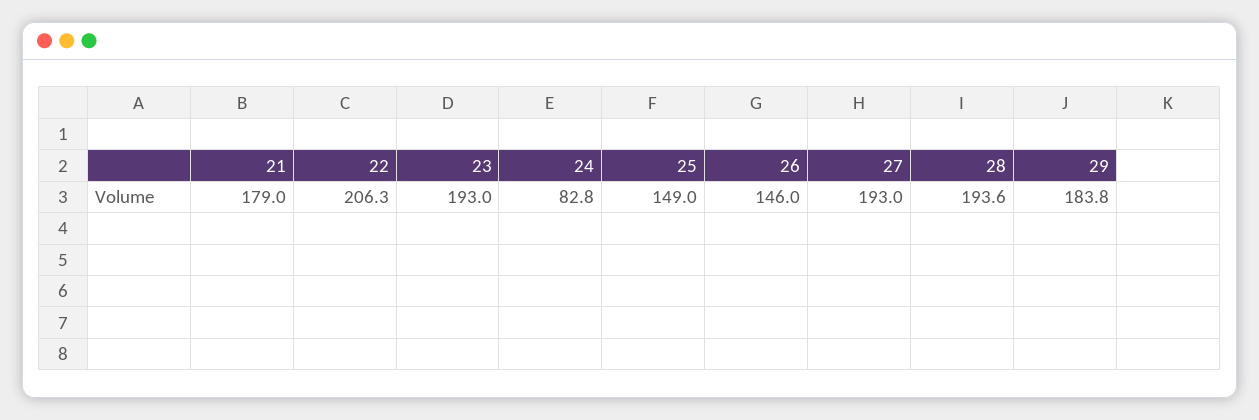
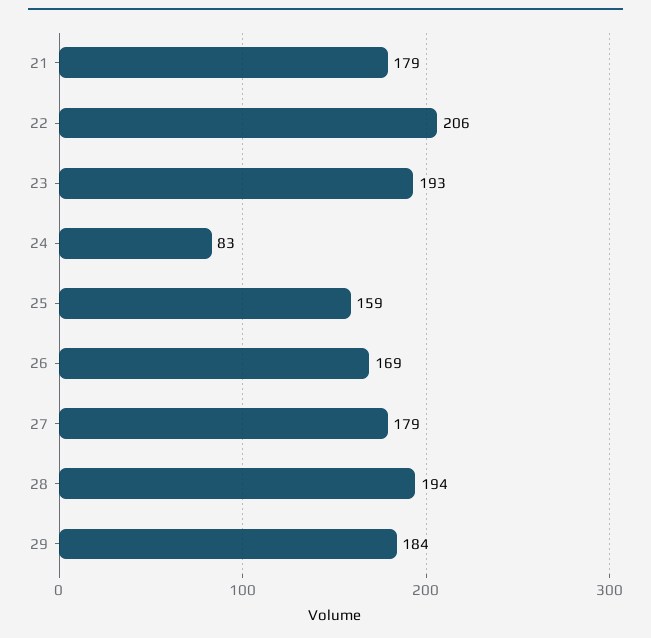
  {
    "21": 179,
    "22": 206.3,
    "23": 193,
    "24": 82.8,
-   "25": 149,
+   "25": 159,
-   "26": 146,
+   "26": 169,
-   "27": 193,
+   "27": 179,
    "28": 193.6,
    "29": 183.8
  }

